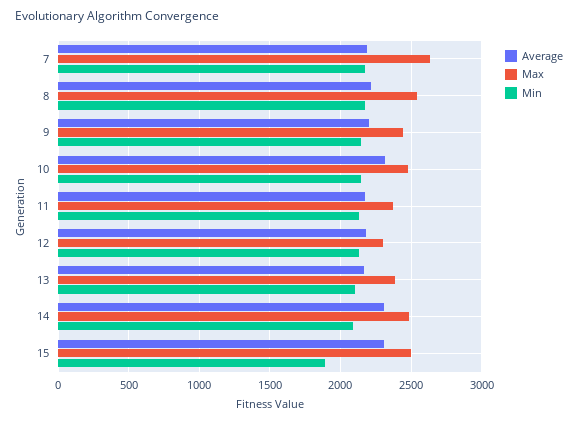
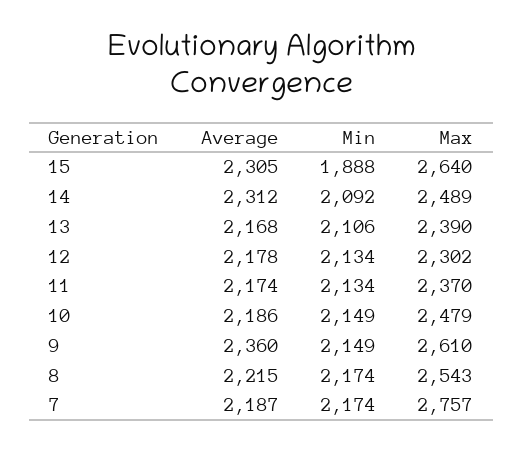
  {
    "Average": {
      "7": 2187,
      "8": 2215,
-     "9": 2200,
+     "9": 2360,
-     "10": 2300,
+     "10": 2186,
      "11": 2174,
      "12": 2178,
      "13": 2168,
      "14": 2312,
      "15": 2305
    },
    "Max": {
-     "7": 2650,
+     "7": 2757,
      "8": 2543,
-     "9": 2450,
+     "9": 2610,
      "10": 2479,
      "11": 2370,
      "12": 2302,
      "13": 2390,
      "14": 2489,
-     "15": 2500
+     "15": 2640
    },
    "Min": {
      "7": 2174,
      "8": 2174,
      "9": 2149,
      "10": 2149,
      "11": 2134,
      "12": 2134,
      "13": 2106,
      "14": 2092,
      "15": 1888
    }
  }

